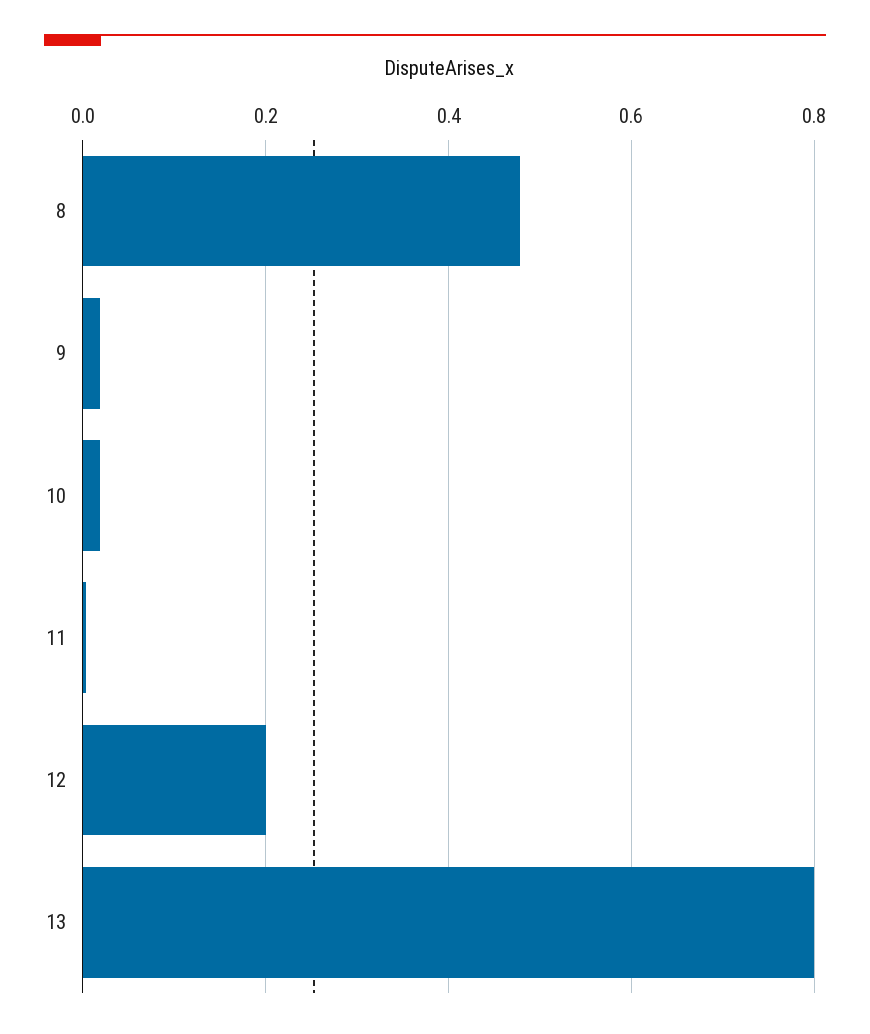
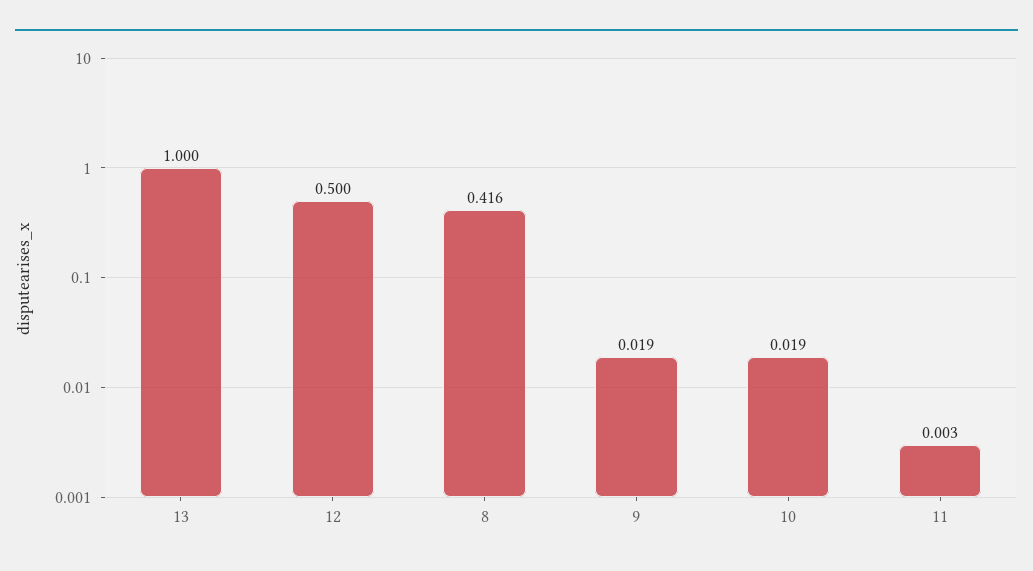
  {
-   "8": 0.48,
+   "8": 0.416,
    "9": 0.019,
    "10": 0.019,
    "11": 0.003,
-   "12": 0.2,
+   "12": 0.5,
-   "13": 0.8
+   "13": 1
  }

